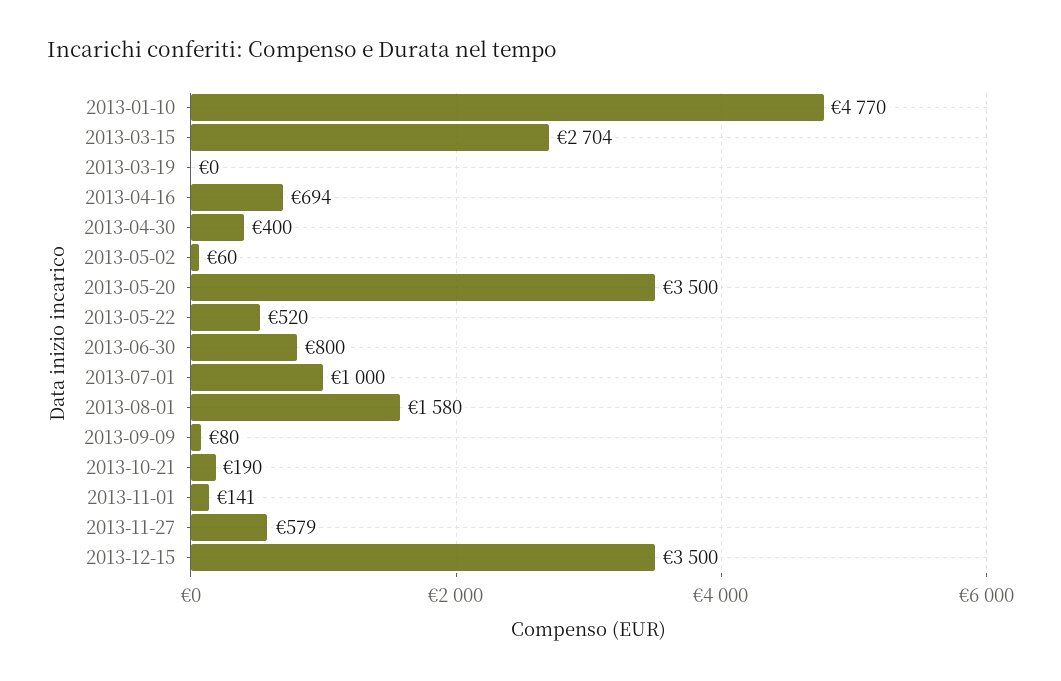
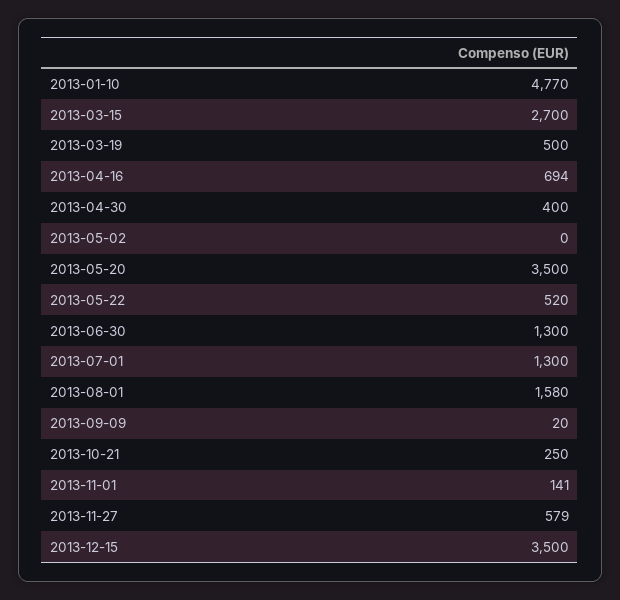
  {
    "2013-01-10": 4770,
-   "2013-03-15": 2704,
+   "2013-03-15": 2700,
-   "2013-03-19": 0,
+   "2013-03-19": 500,
    "2013-04-16": 694,
    "2013-04-30": 400,
-   "2013-05-02": 60,
+   "2013-05-02": 0,
    "2013-05-20": 3500,
    "2013-05-22": 520,
-   "2013-06-30": 800,
+   "2013-06-30": 1300,
-   "2013-07-01": 1000,
+   "2013-07-01": 1300,
    "2013-08-01": 1580,
-   "2013-09-09": 80,
+   "2013-09-09": 20,
-   "2013-10-21": 190,
+   "2013-10-21": 250,
    "2013-11-01": 141,
    "2013-11-27": 579,
    "2013-12-15": 3500
  }

